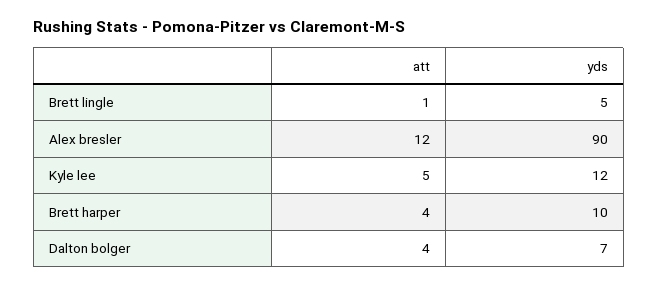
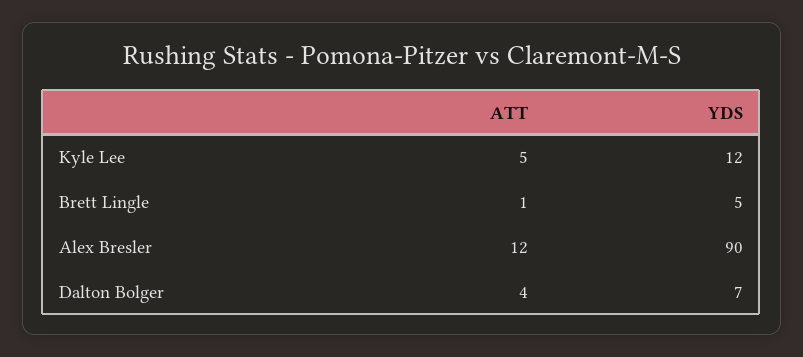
  {
    "att": {
      "Brett lingle": 1,
      "Alex bresler": 12,
      "Kyle lee": 5,
-     "Brett harper": 4,
      "Dalton bolger": 4
    },
    "yds": {
      "Brett lingle": 5,
      "Alex bresler": 90,
      "Kyle lee": 12,
-     "Brett harper": 10,
      "Dalton bolger": 7
    }
  }

